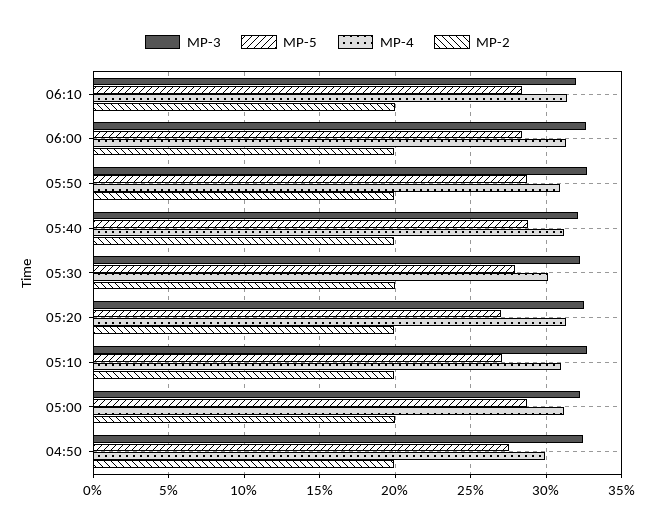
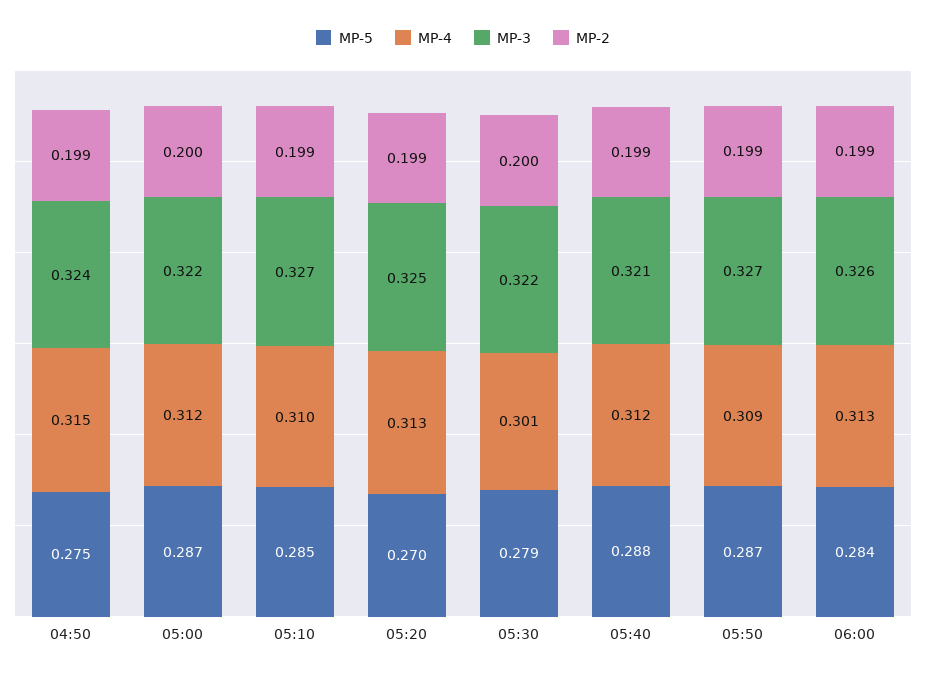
  {
    "MP-3": {
-     "06:10": 0.32,
      "06:00": 0.326,
      "05:50": 0.327,
      "05:40": 0.321,
      "05:30": 0.322,
      "05:20": 0.325,
      "05:10": 0.327,
      "05:00": 0.322,
      "04:50": 0.324
    },
    "MP-5": {
-     "06:10": 0.285,
      "06:00": 0.284,
      "05:50": 0.287,
      "05:40": 0.288,
      "05:30": 0.279,
      "05:20": 0.27,
-     "05:10": 0.27,
+     "05:10": 0.285,
      "05:00": 0.287,
      "04:50": 0.275
    },
    "MP-4": {
-     "06:10": 0.315,
      "06:00": 0.313,
      "05:50": 0.309,
      "05:40": 0.312,
      "05:30": 0.301,
      "05:20": 0.313,
      "05:10": 0.31,
      "05:00": 0.312,
-     "04:50": 0.3
+     "04:50": 0.315
    },
    "MP-2": {
-     "06:10": 0.2,
      "06:00": 0.199,
      "05:50": 0.199,
      "05:40": 0.199,
      "05:30": 0.2,
      "05:20": 0.199,
      "05:10": 0.199,
      "05:00": 0.2,
      "04:50": 0.199
    }
  }

